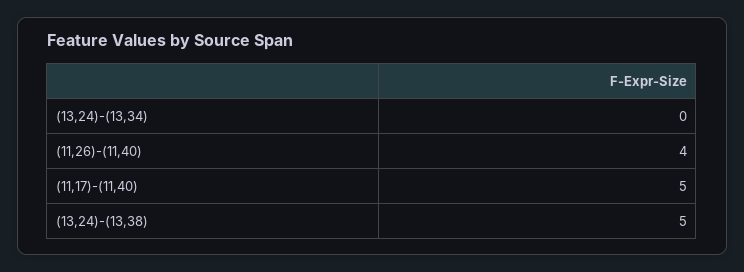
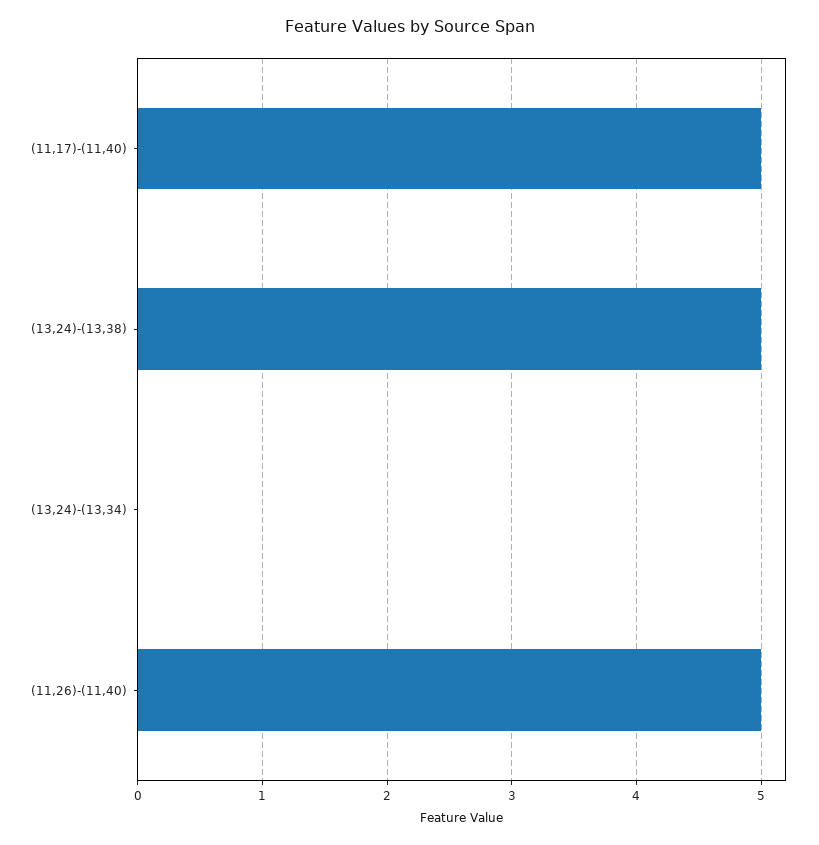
  {
    "(13,24)-(13,34)": 0,
-   "(11,26)-(11,40)": 4,
+   "(11,26)-(11,40)": 5,
    "(11,17)-(11,40)": 5,
    "(13,24)-(13,38)": 5
  }

